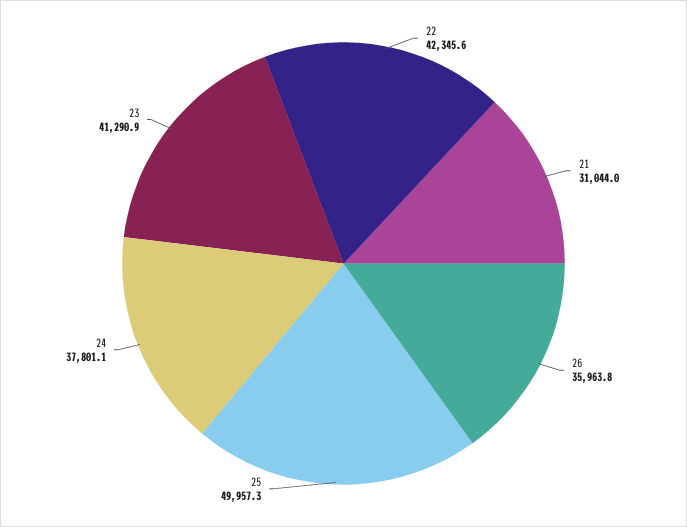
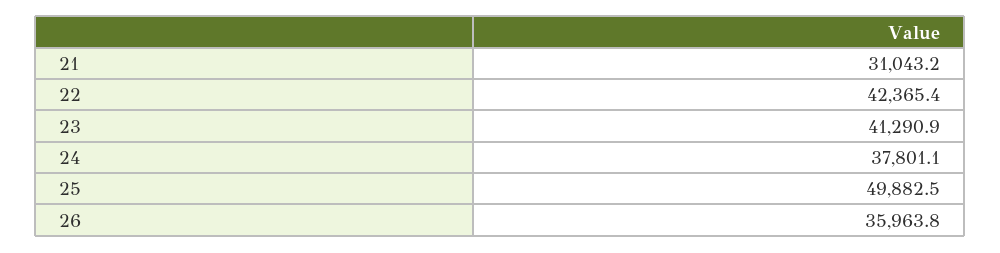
  {
-   "22": 42345.6,
+   "22": 42365.4,
-   "21": 31044,
+   "21": 31043.2,
    "26": 35963.8,
-   "25": 49957.3,
+   "25": 49882.5,
    "24": 37801.1,
    "23": 41290.9
  }

